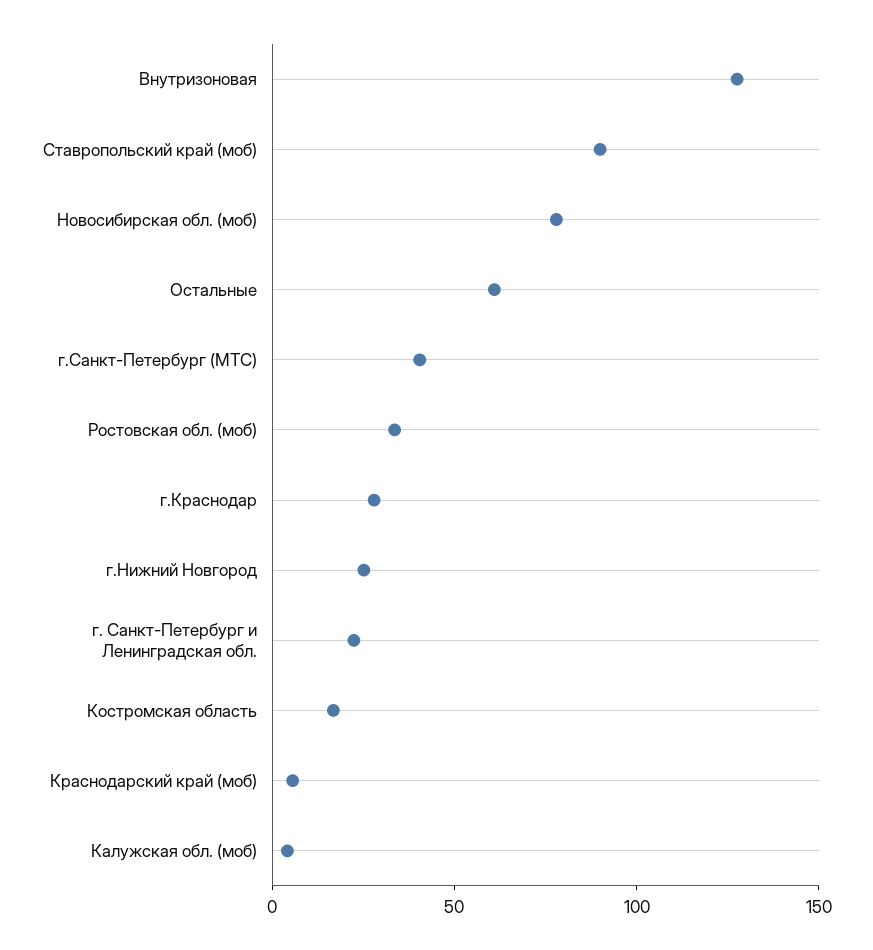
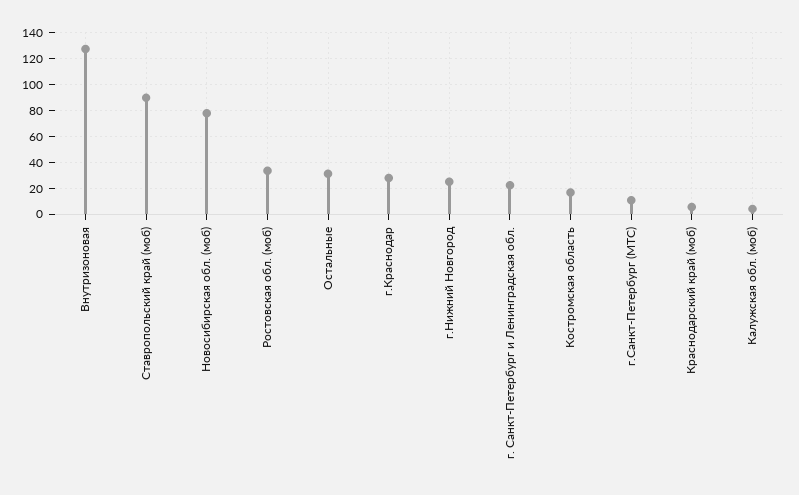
  {
    "Внутризоновая": 130,
    "Ставропольский край (моб)": 90,
    "Новосибирская обл. (моб)": 80,
-   "Остальные": 60,
+   "Остальные": 30,
-   "г.Санкт-Петербург (МТС)": 40,
+   "г.Санкт-Петербург (МТС)": 10,
    "Ростовская обл. (моб)": 35,
    "г.Краснодар": 30,
    "г.Нижний Новгород": 25,
    "г. Санкт-Петербург и Ленинградская обл.": 20,
    "Костромская область": 15,
    "Краснодарский край (моб)": 5,
    "Калужская обл. (моб)": 5
  }

